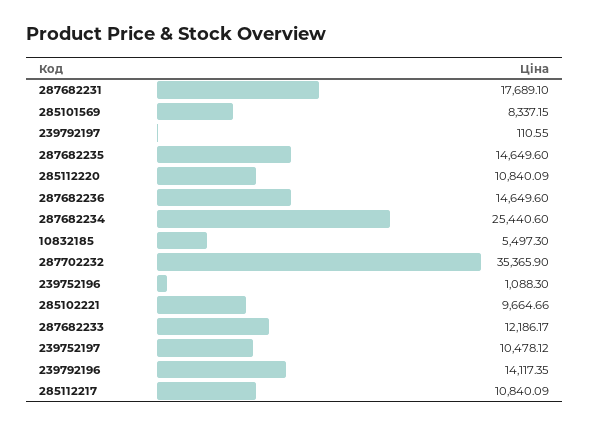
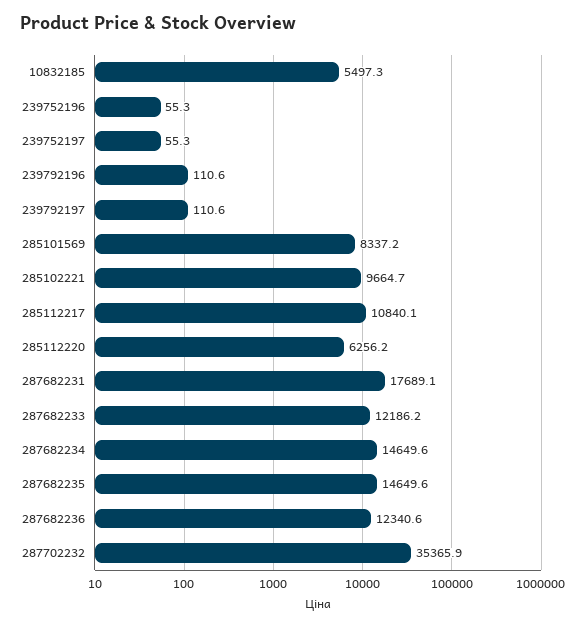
  {
    "287682231": 17689.1,
    "285101569": 8337.15,
    "239792197": 110.55,
    "287682235": 14649.6,
-   "285112220": 10840.09,
+   "285112220": 6256.2,
-   "287682236": 14649.6,
+   "287682236": 12340.6,
-   "287682234": 25440.6,
+   "287682234": 14649.6,
    "10832185": 5497.3,
    "287702232": 35365.9,
-   "239752196": 1088.3,
+   "239752196": 55.3,
    "285102221": 9664.66,
    "287682233": 12186.17,
-   "239752197": 10478.12,
+   "239752197": 55.3,
-   "239792196": 14117.35,
+   "239792196": 110.6,
    "285112217": 10840.09
  }

